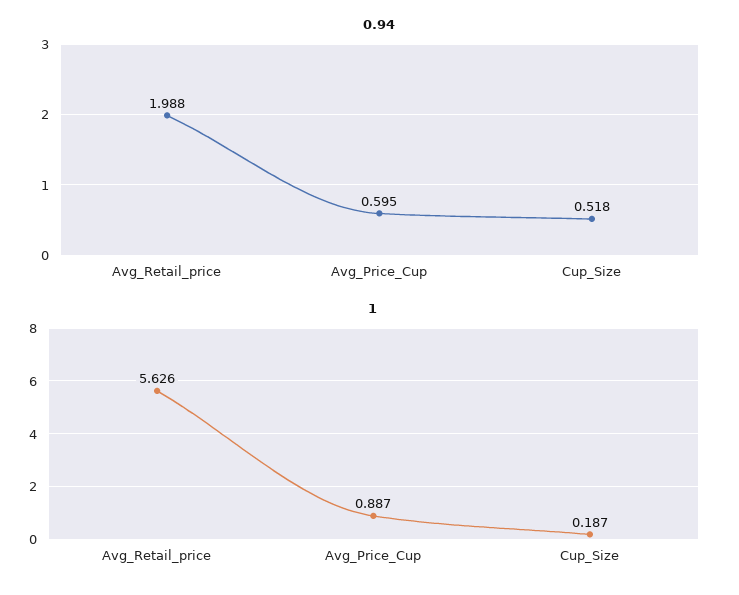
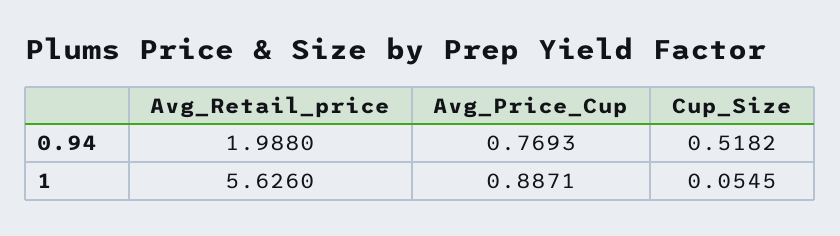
  {
    "0.94": {
      "Avg_Retail_price": 1.988,
-     "Avg_Price_Cup": 0.595,
+     "Avg_Price_Cup": 0.7693,
      "Cup_Size": 0.5182
    },
    "1": {
      "Avg_Retail_price": 5.626,
      "Avg_Price_Cup": 0.8871,
-     "Cup_Size": 0.187
+     "Cup_Size": 0.0545
    }
  }

